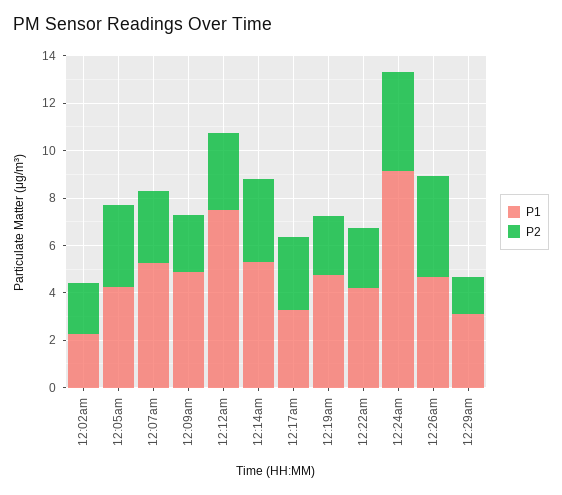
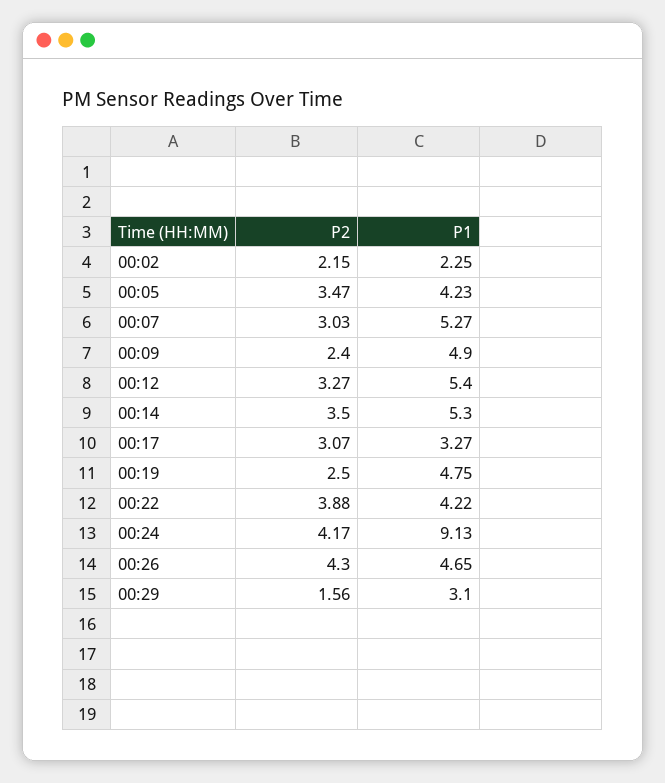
  {
    "P1": {
      "12:02am": 2.25,
      "12:05am": 4.23,
      "12:07am": 5.27,
      "12:09am": 4.9,
-     "12:12am": 7.5,
+     "12:12am": 5.4,
      "12:14am": 5.3,
      "12:17am": 3.27,
      "12:19am": 4.75,
      "12:22am": 4.22,
      "12:24am": 9.13,
      "12:26am": 4.65,
      "12:29am": 3.1
    },
    "P2": {
      "12:02am": 2.15,
      "12:05am": 3.47,
      "12:07am": 3.03,
      "12:09am": 2.4,
      "12:12am": 3.27,
      "12:14am": 3.5,
      "12:17am": 3.07,
      "12:19am": 2.5,
-     "12:22am": 2.5,
+     "12:22am": 3.88,
      "12:24am": 4.17,
      "12:26am": 4.3,
      "12:29am": 1.56
    }
  }

